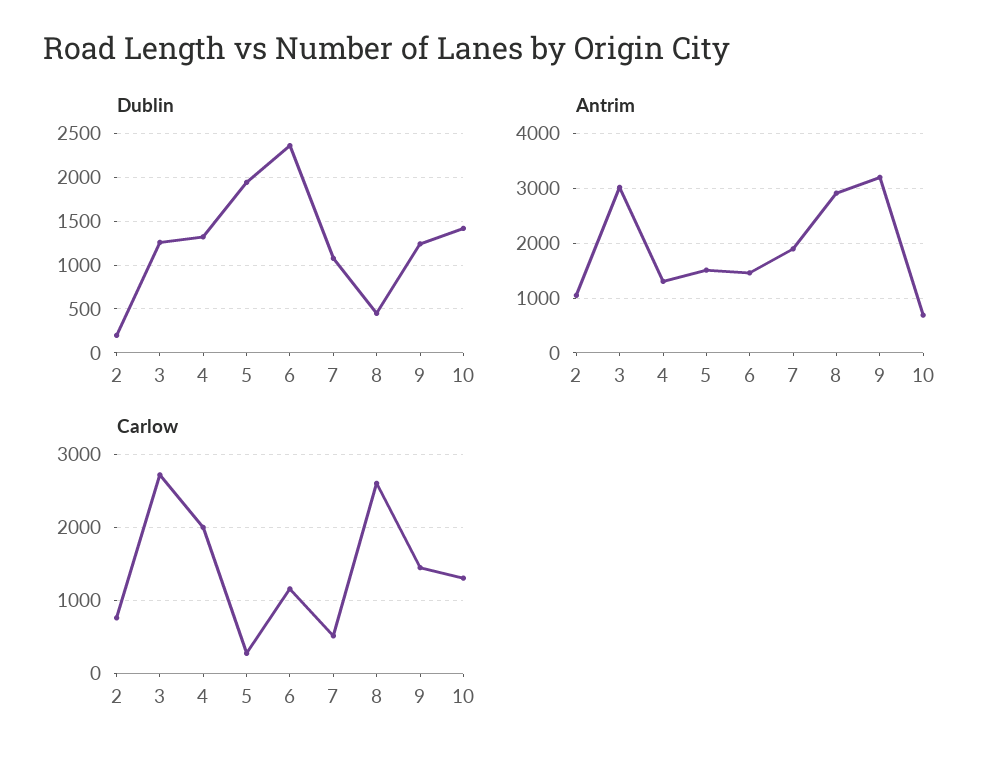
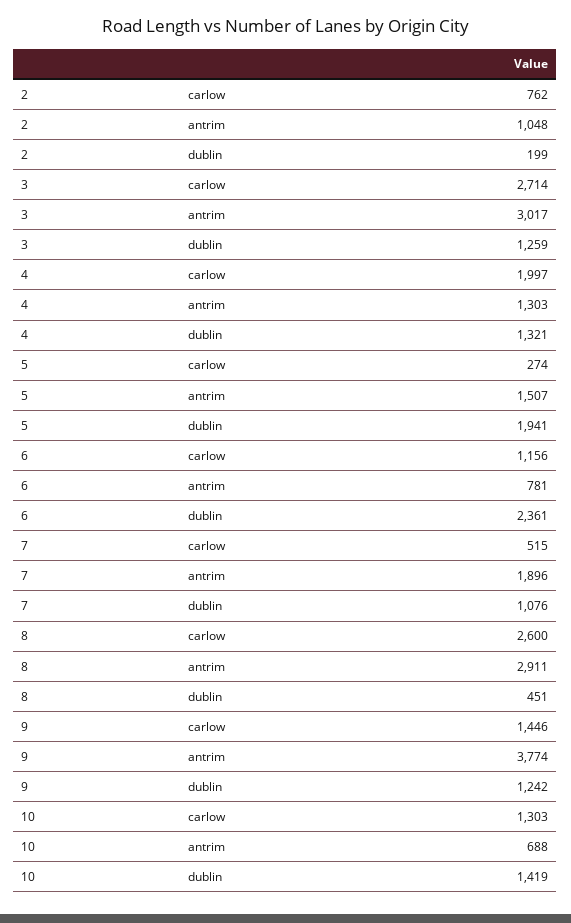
  {
    "Dublin": {
      "2": 199,
      "3": 1259,
      "4": 1321,
      "5": 1941,
      "6": 2361,
      "7": 1076,
      "8": 451,
      "9": 1242,
      "10": 1419
    },
    "Antrim": {
      "2": 1048,
      "3": 3017,
      "4": 1303,
      "5": 1507,
-     "6": 1400,
+     "6": 781,
      "7": 1896,
      "8": 2911,
-     "9": 3200,
+     "9": 3774,
      "10": 688
    },
    "Carlow": {
      "2": 762,
      "3": 2714,
      "4": 1997,
      "5": 274,
      "6": 1156,
      "7": 515,
      "8": 2600,
      "9": 1446,
      "10": 1303
    }
  }

